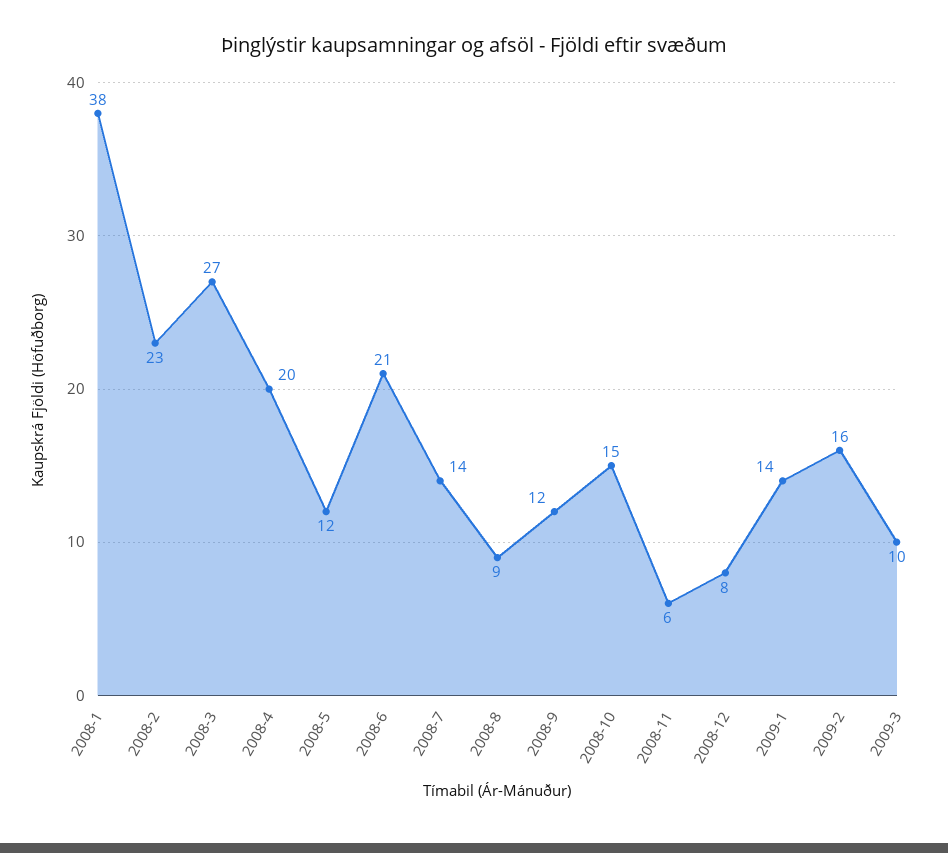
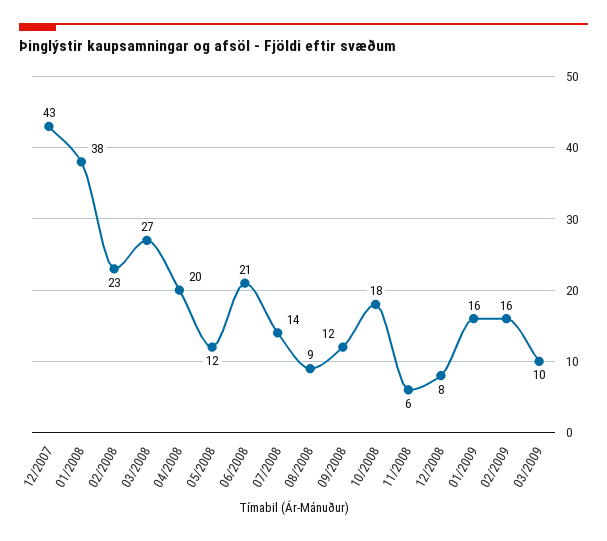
  {
    "2008-1": 38,
    "2008-2": 23,
    "2008-3": 27,
    "2008-4": 20,
    "2008-5": 12,
    "2008-6": 21,
    "2008-7": 14,
    "2008-8": 9,
    "2008-9": 12,
-   "2008-10": 15,
+   "2008-10": 18,
    "2008-11": 6,
    "2008-12": 8,
-   "2009-1": 14,
+   "2009-1": 16,
    "2009-2": 16,
-   "2009-3": 10
+   "2009-3": 10,
+   "12/2007": 43
  }

